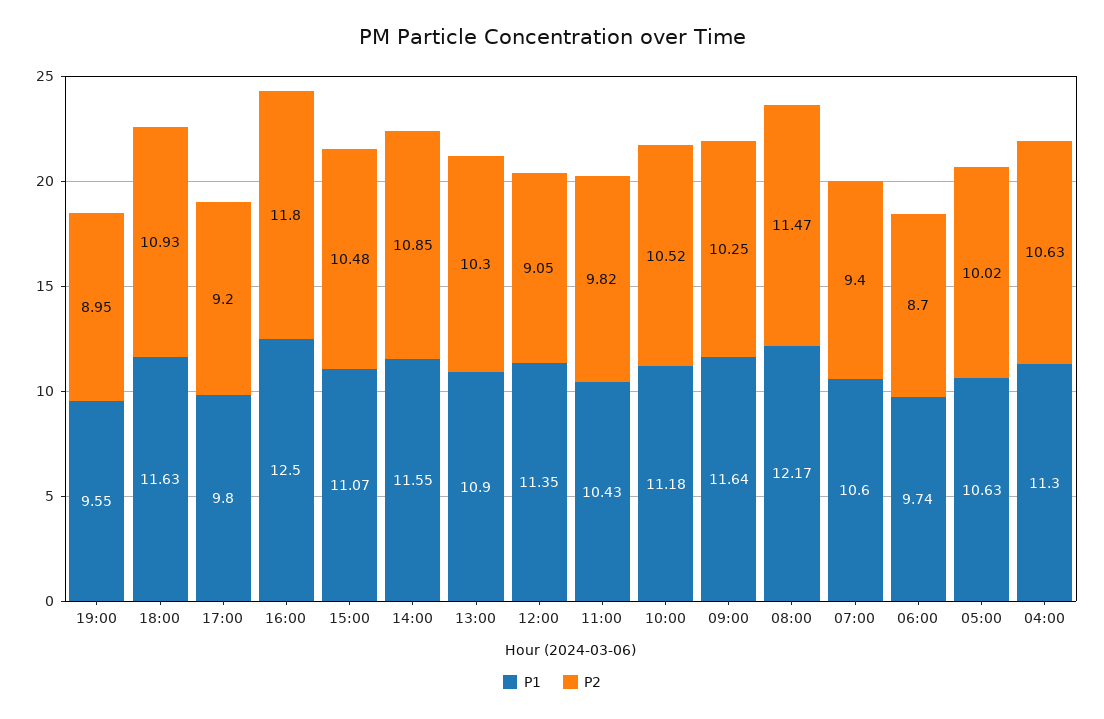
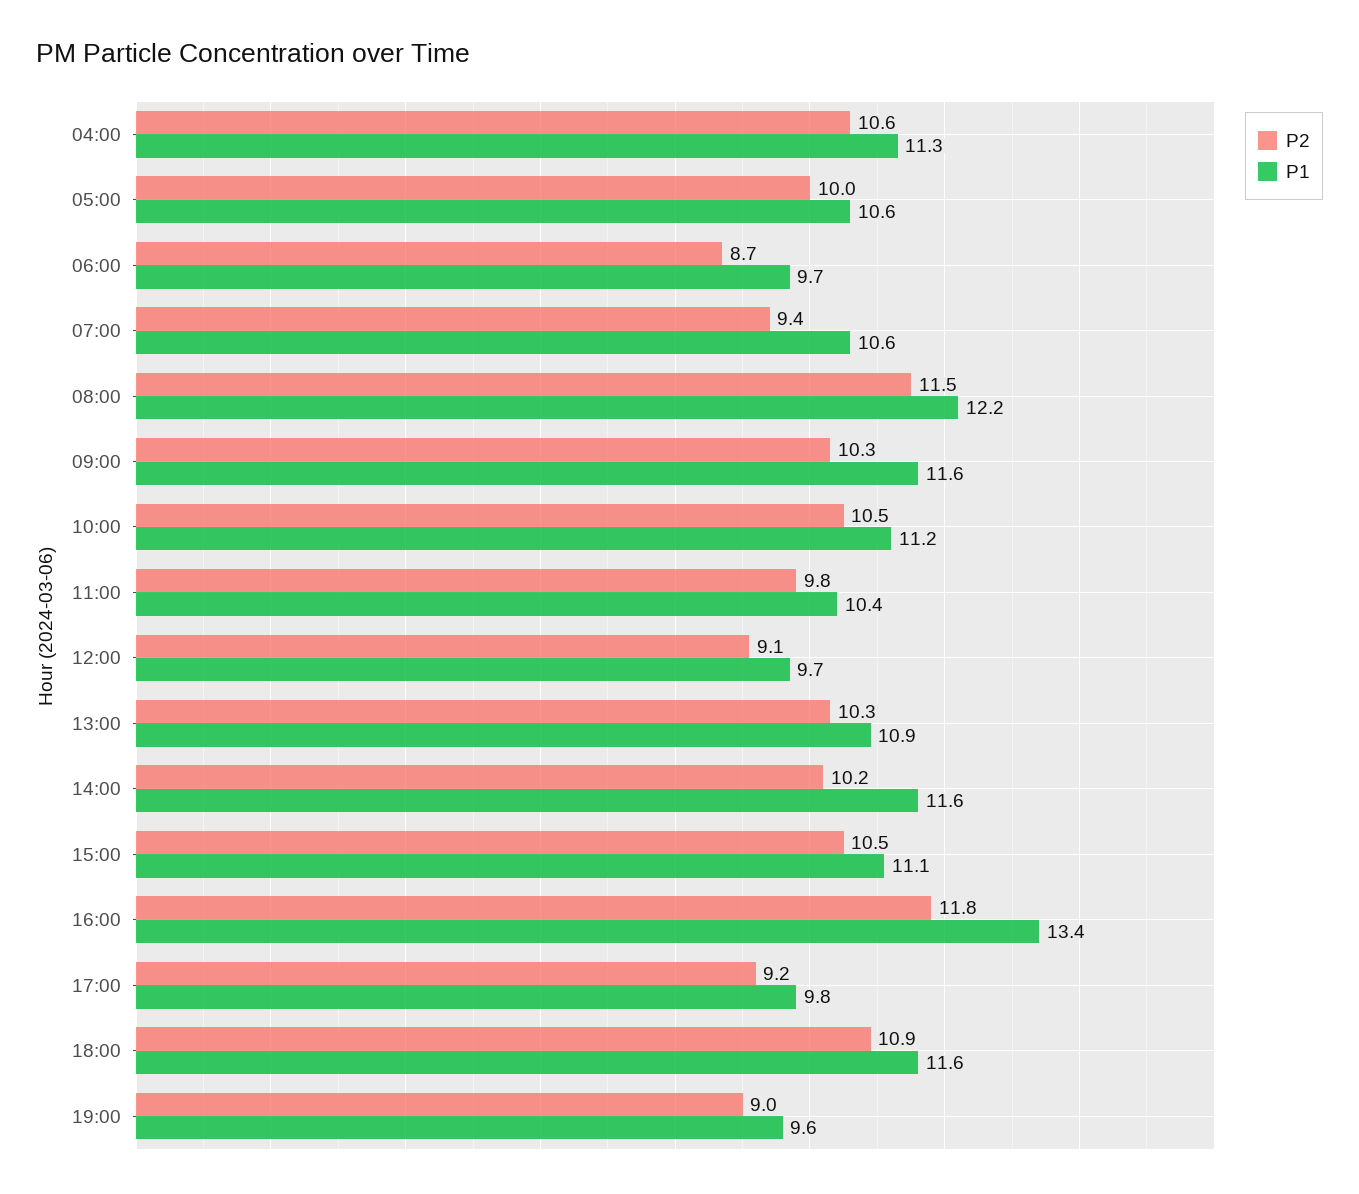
  {
    "P1": {
      "19:00": 9.55,
      "18:00": 11.63,
      "17:00": 9.8,
-     "16:00": 12.5,
+     "16:00": 13.4,
      "15:00": 11.07,
      "14:00": 11.55,
      "13:00": 10.9,
-     "12:00": 11.35,
+     "12:00": 9.7,
      "11:00": 10.43,
      "10:00": 11.18,
      "09:00": 11.64,
      "08:00": 12.17,
      "07:00": 10.6,
      "06:00": 9.74,
      "05:00": 10.63,
      "04:00": 11.3
    },
    "P2": {
      "19:00": 8.95,
      "18:00": 10.93,
      "17:00": 9.2,
      "16:00": 11.8,
      "15:00": 10.48,
-     "14:00": 10.85,
+     "14:00": 10.2,
      "13:00": 10.3,
      "12:00": 9.05,
      "11:00": 9.82,
      "10:00": 10.52,
      "09:00": 10.25,
      "08:00": 11.47,
      "07:00": 9.4,
      "06:00": 8.7,
      "05:00": 10.02,
      "04:00": 10.63
    }
  }

